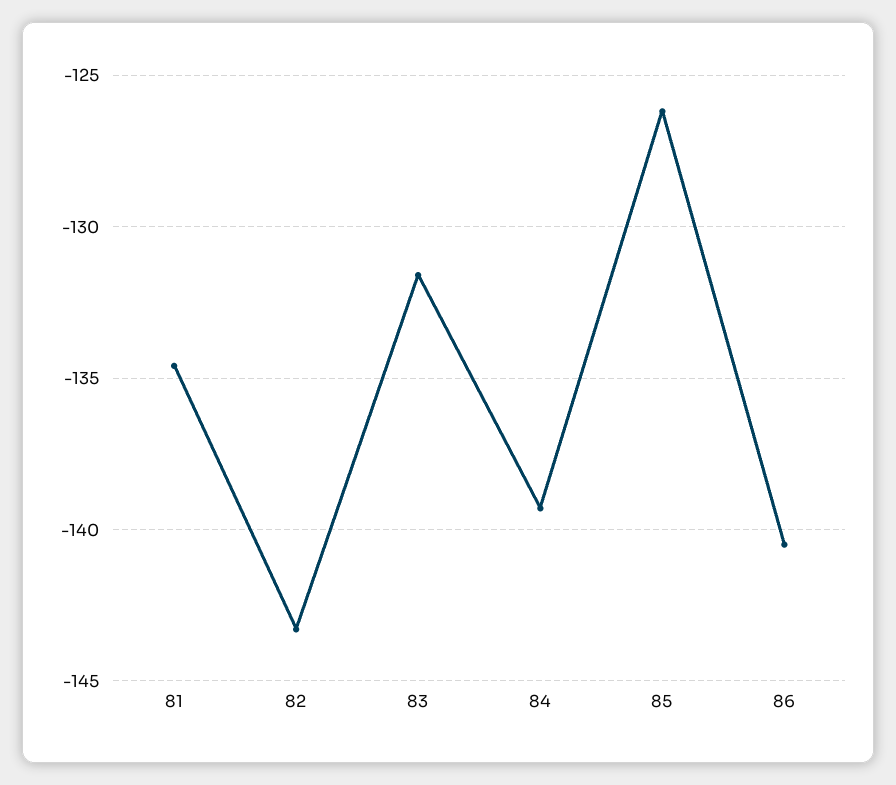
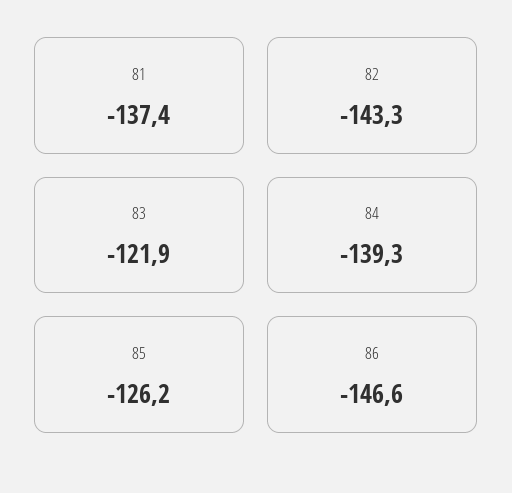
  {
-   "81": -134.5,
+   "81": -137.4,
    "82": -143.3,
-   "83": -131.5,
+   "83": -121.9,
    "84": -139.3,
    "85": -126.2,
-   "86": -140.5
+   "86": -146.6
  }

